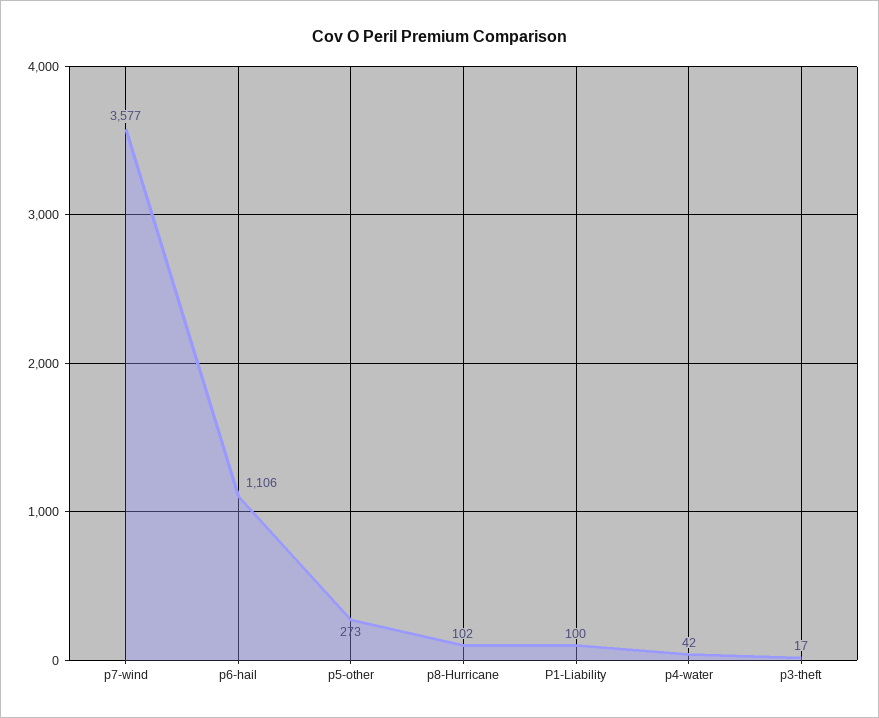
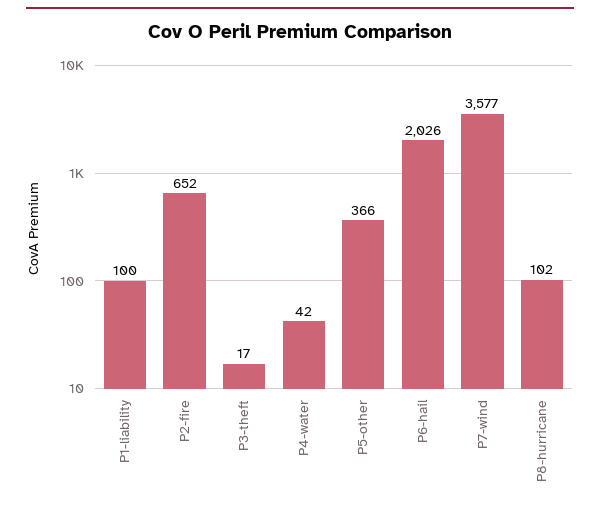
  {
    "p7-wind": 3577,
-   "p6-hail": 1106,
+   "p6-hail": 2026,
-   "p5-other": 273,
+   "p5-other": 366,
    "p8-Hurricane": 102,
    "P1-Liability": 100,
    "p4-water": 42,
-   "p3-theft": 17
+   "p3-theft": 17,
+   "P2-fire": 652
  }

